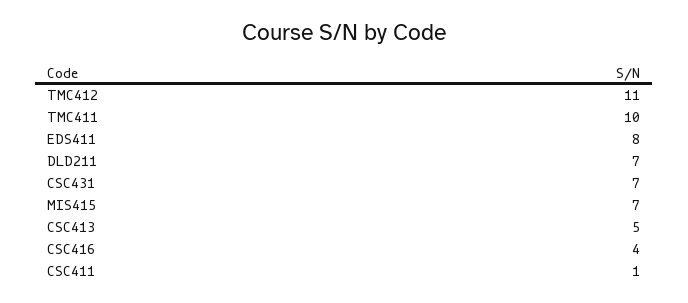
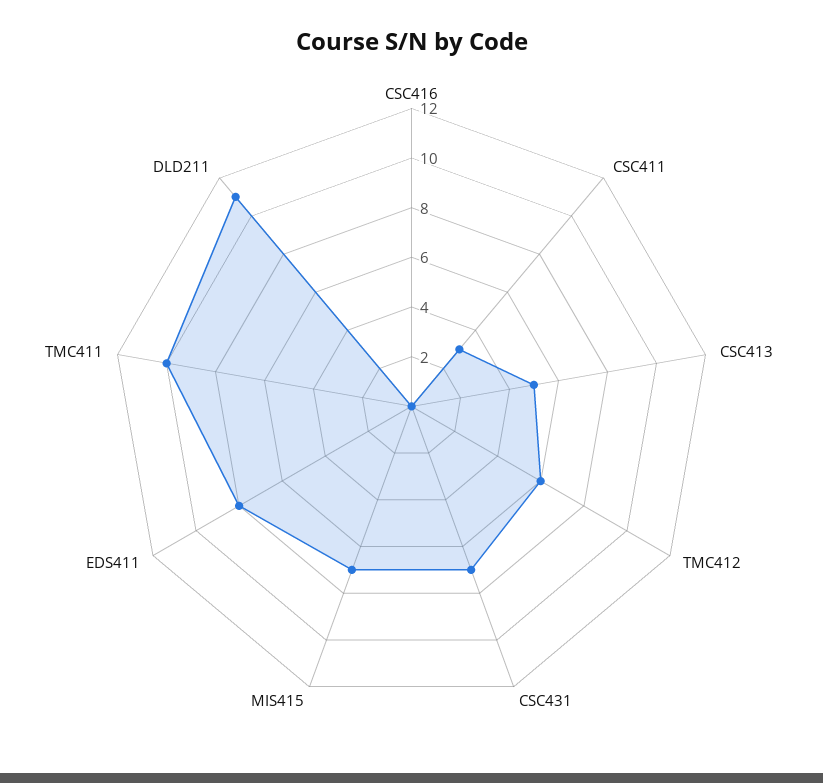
  {
-   "TMC412": 11,
+   "TMC412": 6,
    "TMC411": 10,
    "EDS411": 8,
-   "DLD211": 7,
+   "DLD211": 11,
    "CSC431": 7,
    "MIS415": 7,
    "CSC413": 5,
-   "CSC416": 4,
+   "CSC416": 0,
-   "CSC411": 1
+   "CSC411": 3
  }

